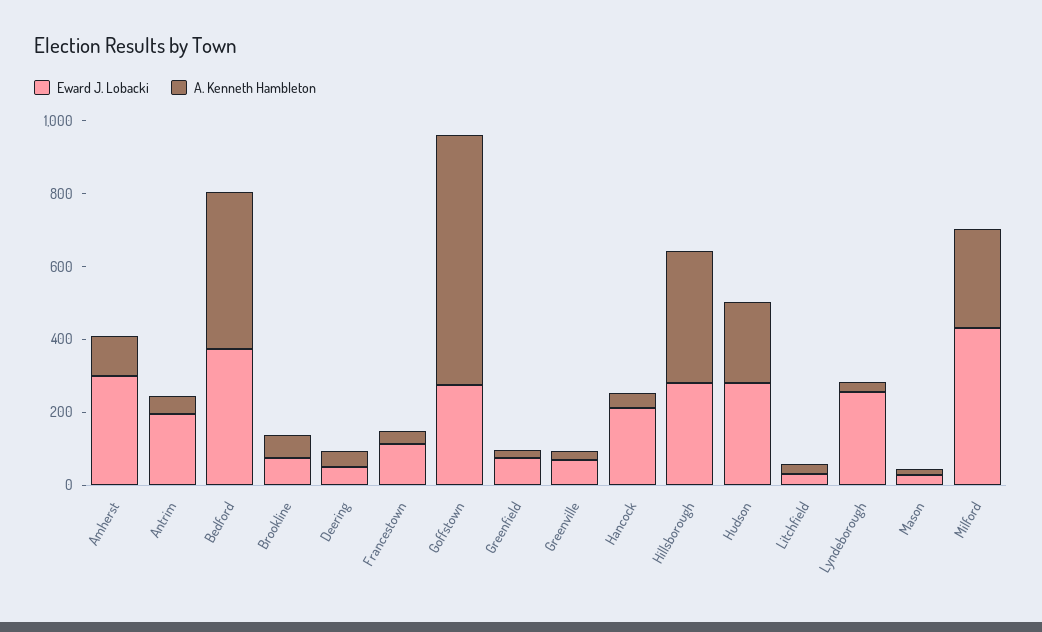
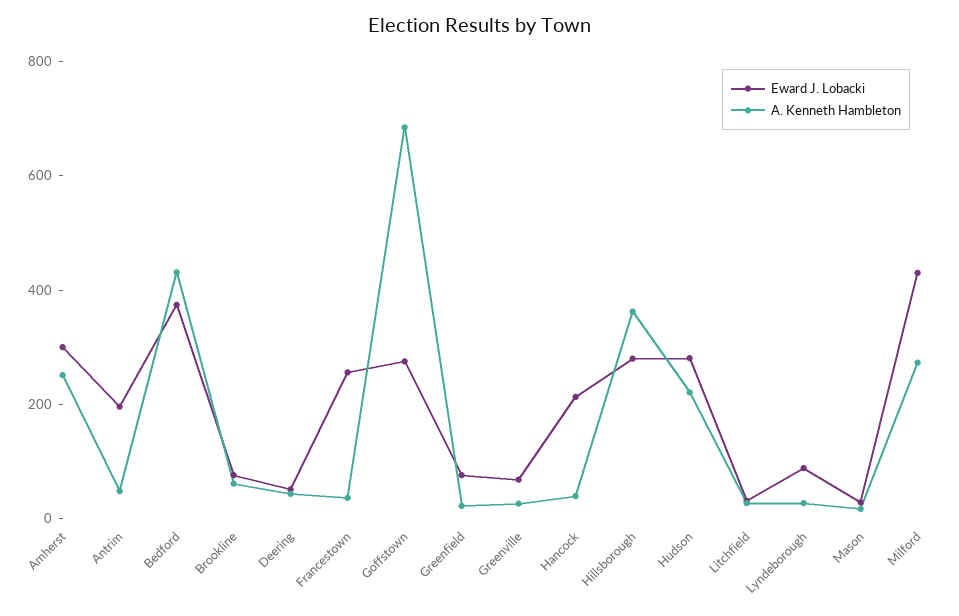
  {
    "Eward J. Lobacki": {
      "Amherst": 300,
      "Antrim": 200,
      "Bedford": 350,
      "Brookline": 100,
      "Deering": 50,
-     "Francestown": 100,
+     "Francestown": 250,
      "Goffstown": 300,
      "Greenfield": 100,
      "Greenville": 50,
      "Hancock": 200,
      "Hillsborough": 300,
      "Hudson": 300,
      "Litchfield": 50,
-     "Lyndeborough": 250,
+     "Lyndeborough": 100,
      "Mason": 50,
      "Milford": 450
    },
    "A. Kenneth Hambleton": {
-     "Amherst": 100,
+     "Amherst": 250,
      "Antrim": 50,
      "Bedford": 450,
      "Brookline": 50,
      "Deering": 50,
      "Francestown": 50,
      "Goffstown": 700,
      "Greenfield": 0,
      "Greenville": 50,
      "Hancock": 50,
      "Hillsborough": 350,
      "Hudson": 200,
      "Litchfield": 50,
      "Lyndeborough": 50,
      "Mason": 0,
      "Milford": 250
    }
  }

